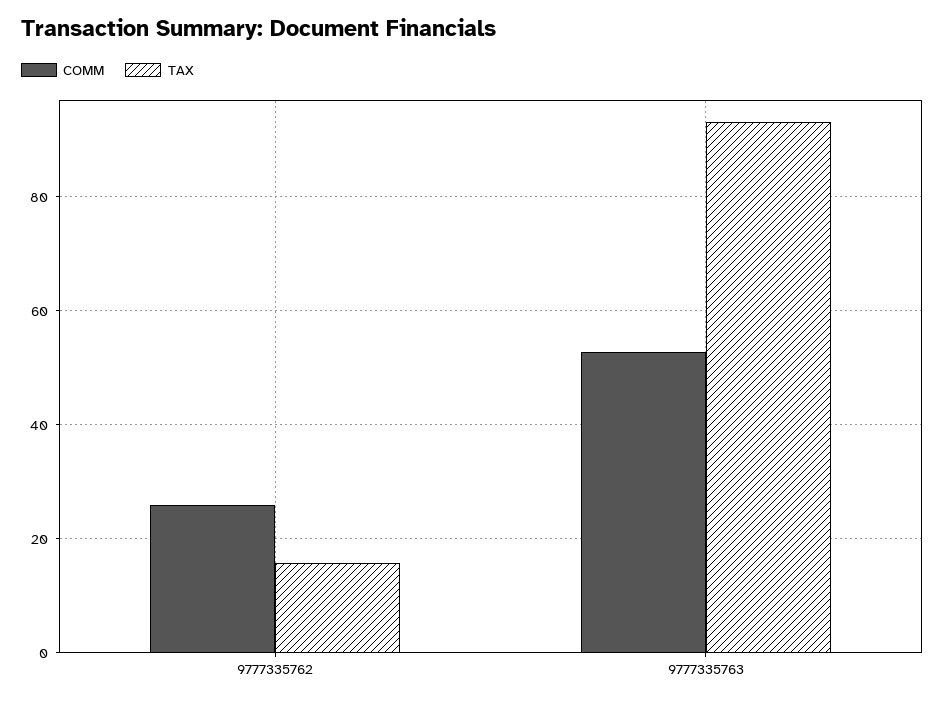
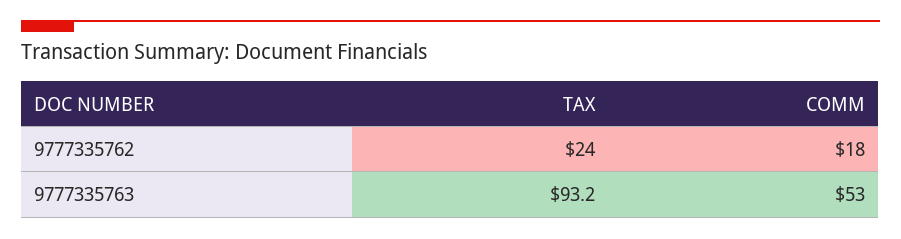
  {
    "COMM": {
-     "9777335762": 26,
+     "9777335762": 18,
      "9777335763": 53
    },
    "TAX": {
-     "9777335762": 16,
+     "9777335762": 24,
      "9777335763": 93.2
    }
  }

